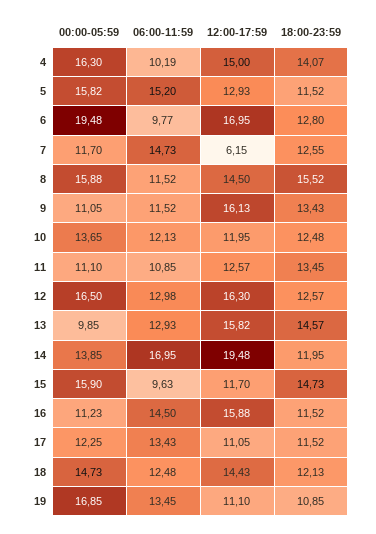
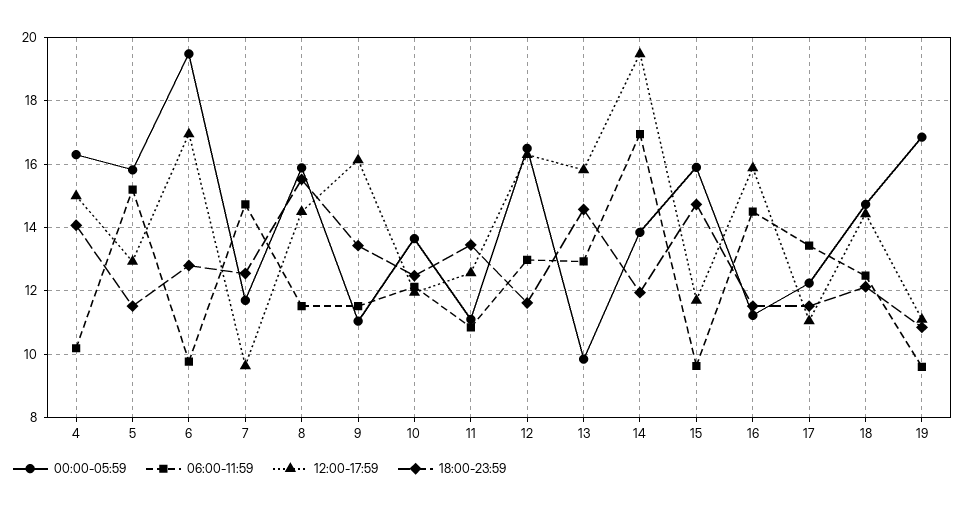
  {
    "00:00-05:59": {
      "4": 16.3,
      "5": 15.82,
      "6": 19.48,
      "7": 11.7,
      "8": 15.88,
      "9": 11.05,
      "10": 13.65,
      "11": 11.1,
      "12": 16.5,
      "13": 9.85,
      "14": 13.85,
      "15": 15.9,
      "16": 11.23,
      "17": 12.25,
      "18": 14.73,
      "19": 16.85
    },
    "06:00-11:59": {
      "4": 10.19,
      "5": 15.2,
      "6": 9.77,
      "7": 14.73,
      "8": 11.52,
      "9": 11.52,
      "10": 12.13,
      "11": 10.85,
      "12": 12.98,
      "13": 12.93,
      "14": 16.95,
      "15": 9.63,
      "16": 14.5,
      "17": 13.43,
      "18": 12.48,
-     "19": 13.45
+     "19": 9.6
    },
    "12:00-17:59": {
      "4": 15,
      "5": 12.93,
      "6": 16.95,
-     "7": 6.15,
+     "7": 9.6,
      "8": 14.5,
      "9": 16.13,
      "10": 11.95,
      "11": 12.57,
      "12": 16.3,
      "13": 15.82,
      "14": 19.48,
      "15": 11.7,
      "16": 15.88,
      "17": 11.05,
      "18": 14.43,
      "19": 11.1
    },
    "18:00-23:59": {
      "4": 14.07,
      "5": 11.52,
      "6": 12.8,
      "7": 12.55,
      "8": 15.52,
      "9": 13.43,
      "10": 12.48,
      "11": 13.45,
-     "12": 12.57,
+     "12": 11.6,
      "13": 14.57,
      "14": 11.95,
      "15": 14.73,
      "16": 11.52,
      "17": 11.52,
      "18": 12.13,
      "19": 10.85
    }
  }

